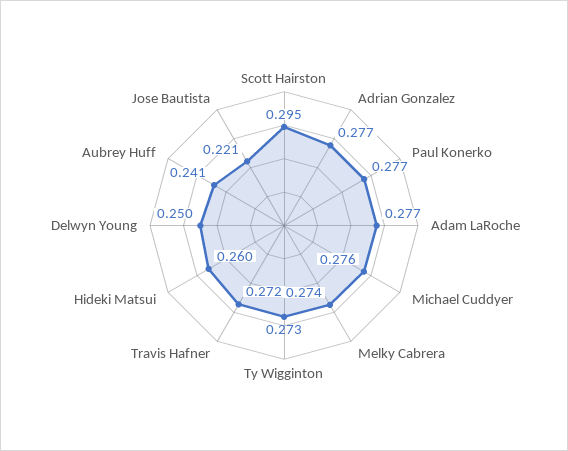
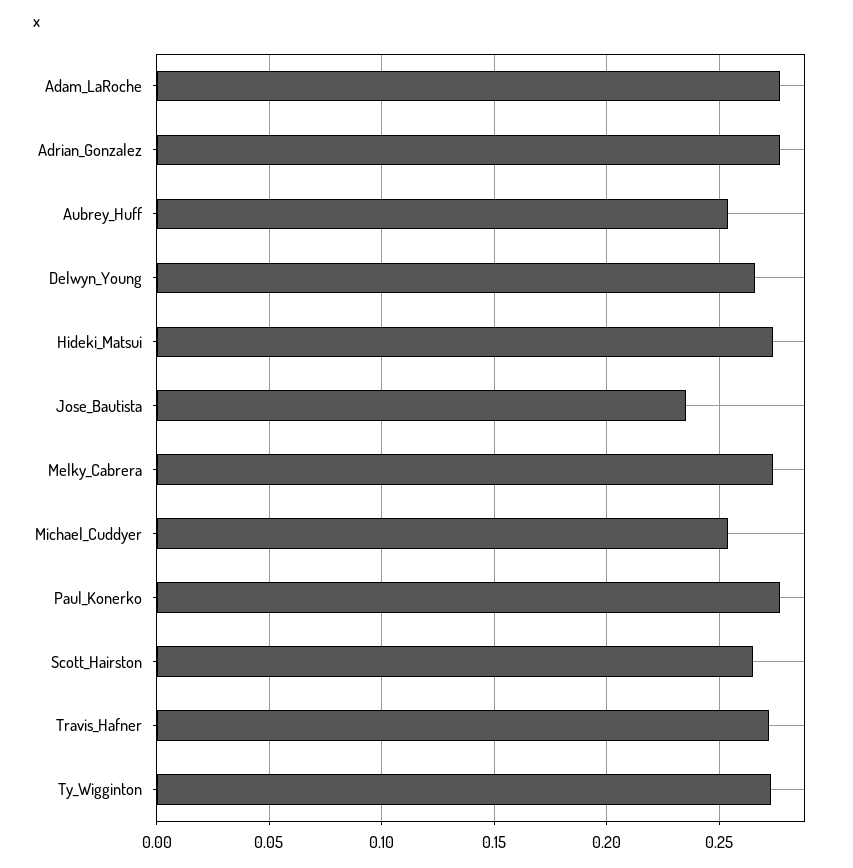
  {
-   "Scott Hairston": 0.295,
+   "Scott Hairston": 0.265,
    "Adrian Gonzalez": 0.277,
    "Paul Konerko": 0.277,
    "Adam LaRoche": 0.277,
-   "Michael Cuddyer": 0.276,
+   "Michael Cuddyer": 0.255,
    "Melky Cabrera": 0.274,
    "Ty Wigginton": 0.273,
    "Travis Hafner": 0.272,
-   "Hideki Matsui": 0.26,
+   "Hideki Matsui": 0.275,
-   "Delwyn Young": 0.25,
+   "Delwyn Young": 0.265,
-   "Aubrey Huff": 0.241,
+   "Aubrey Huff": 0.255,
-   "Jose Bautista": 0.221
+   "Jose Bautista": 0.235
  }

